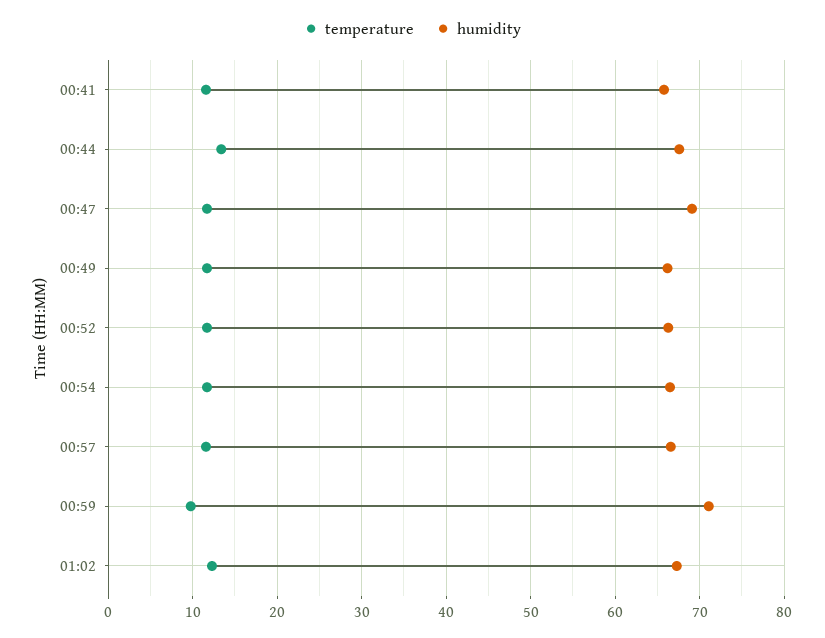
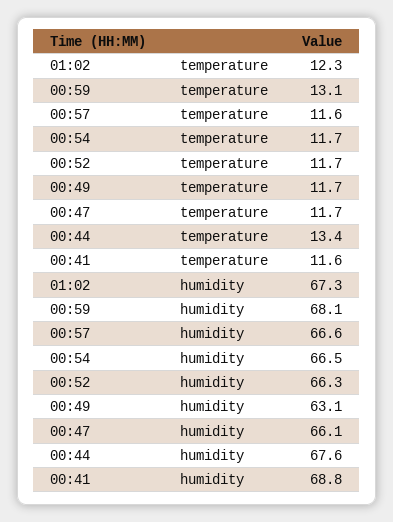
  {
    "temperature": {
      "00:41": 11.6,
      "00:44": 13.4,
      "00:47": 11.7,
      "00:49": 11.7,
      "00:52": 11.7,
      "00:54": 11.7,
      "00:57": 11.6,
-     "00:59": 10,
+     "00:59": 13.1,
      "01:02": 12.3
    },
    "humidity": {
-     "00:41": 66,
+     "00:41": 68.8,
      "00:44": 67.6,
-     "00:47": 69,
+     "00:47": 66.1,
-     "00:49": 66,
+     "00:49": 63.1,
      "00:52": 66.3,
      "00:54": 66.5,
      "00:57": 66.6,
-     "00:59": 71,
+     "00:59": 68.1,
      "01:02": 67.3
    }
  }

